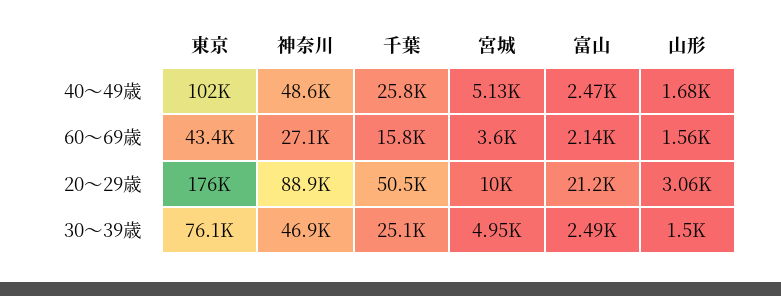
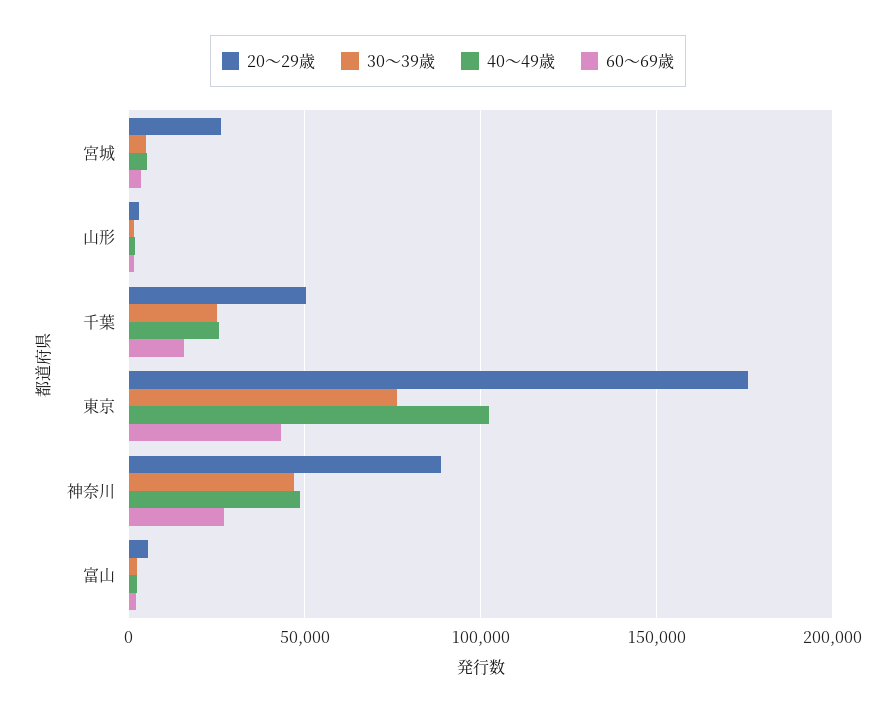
  {
    "40～49歳": {
      "東京": 102000,
      "神奈川": 48600,
      "千葉": 25800,
      "宮城": 5130,
      "富山": 2470,
      "山形": 1680
    },
    "60～69歳": {
      "東京": 43400,
      "神奈川": 27100,
      "千葉": 15800,
      "宮城": 3600,
      "富山": 2140,
      "山形": 1560
    },
    "20～29歳": {
      "東京": 176000,
      "神奈川": 88900,
      "千葉": 50500,
-     "宮城": 10000,
+     "宮城": 25000,
-     "富山": 21200,
+     "富山": 5000,
      "山形": 3060
    },
    "30～39歳": {
      "東京": 76100,
      "神奈川": 46900,
      "千葉": 25100,
      "宮城": 4950,
      "富山": 2490,
      "山形": 1500
    }
  }

